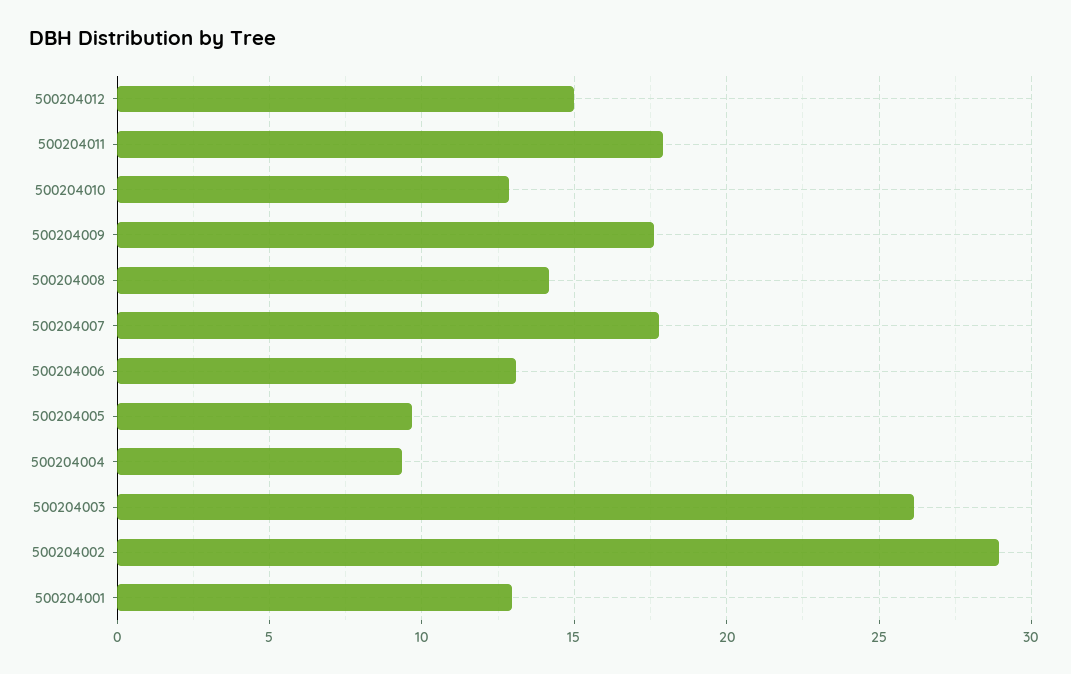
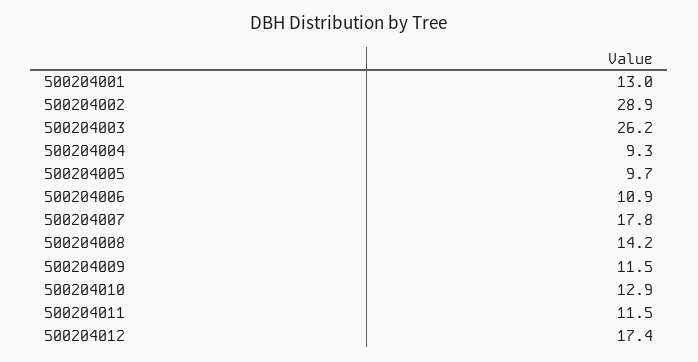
  {
-   "500204012": 15,
+   "500204012": 17.4,
-   "500204011": 18,
+   "500204011": 11.5,
    "500204010": 12.9,
-   "500204009": 17.5,
+   "500204009": 11.5,
    "500204008": 14.2,
    "500204007": 17.8,
-   "500204006": 13,
+   "500204006": 10.9,
    "500204005": 9.7,
    "500204004": 9.3,
    "500204003": 26.2,
    "500204002": 28.9,
    "500204001": 13
  }

